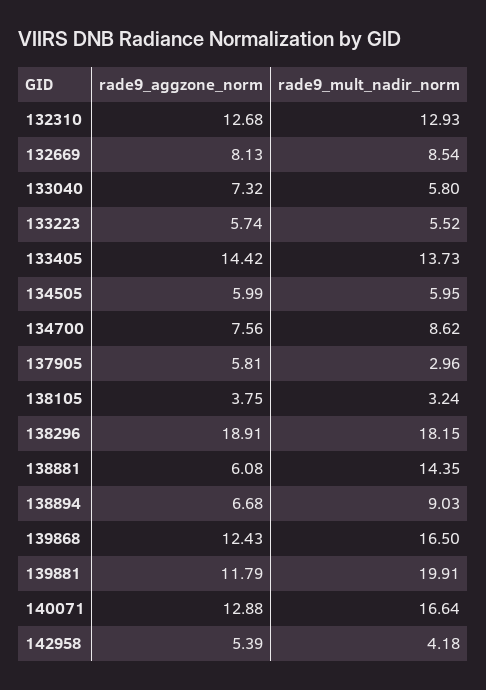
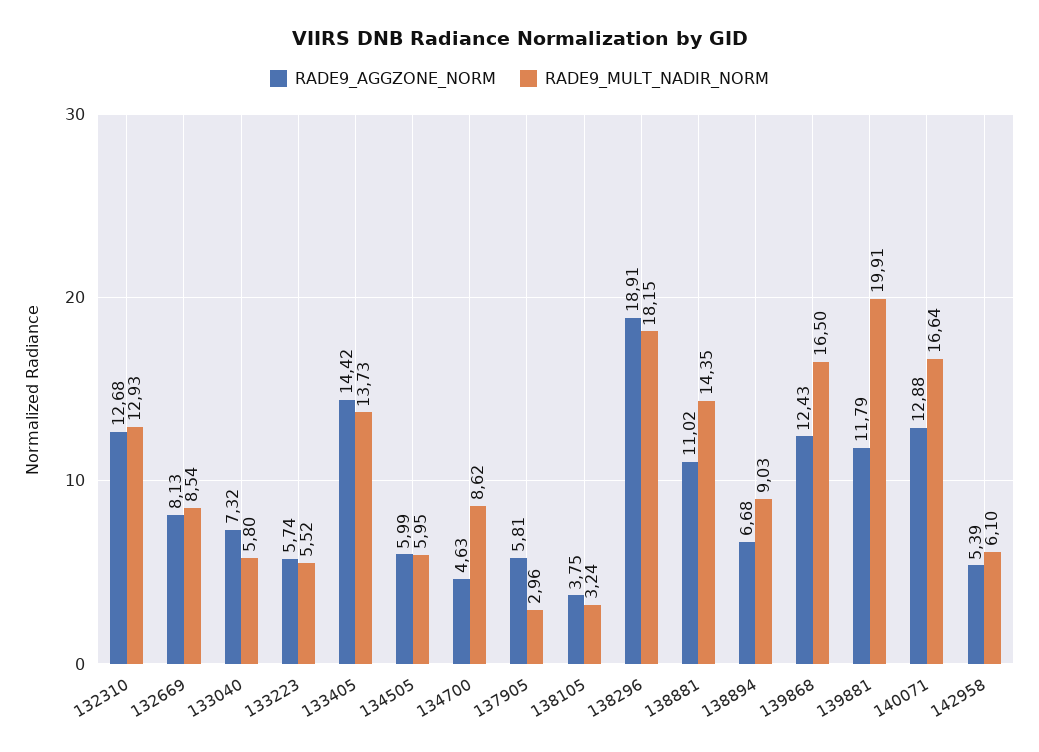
  {
    "rade9_aggzone_norm": {
      "132310": 12.68,
      "132669": 8.13,
      "133040": 7.32,
      "133223": 5.74,
      "133405": 14.42,
      "134505": 5.99,
-     "134700": 7.56,
+     "134700": 4.63,
      "137905": 5.81,
      "138105": 3.75,
      "138296": 18.91,
-     "138881": 6.08,
+     "138881": 11.02,
      "138894": 6.68,
      "139868": 12.43,
      "139881": 11.79,
      "140071": 12.88,
      "142958": 5.39
    },
    "rade9_mult_nadir_norm": {
      "132310": 12.93,
      "132669": 8.54,
      "133040": 5.8,
      "133223": 5.52,
      "133405": 13.73,
      "134505": 5.95,
      "134700": 8.62,
      "137905": 2.96,
      "138105": 3.24,
      "138296": 18.15,
      "138881": 14.35,
      "138894": 9.03,
      "139868": 16.5,
      "139881": 19.91,
      "140071": 16.64,
-     "142958": 4.18
+     "142958": 6.1
    }
  }

